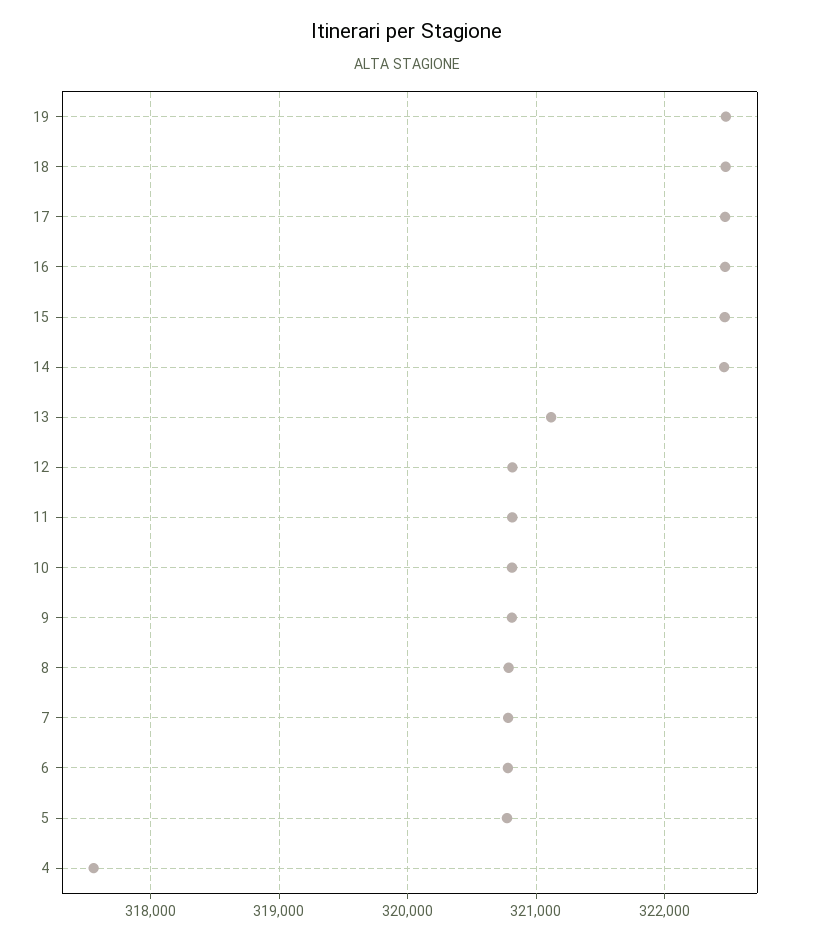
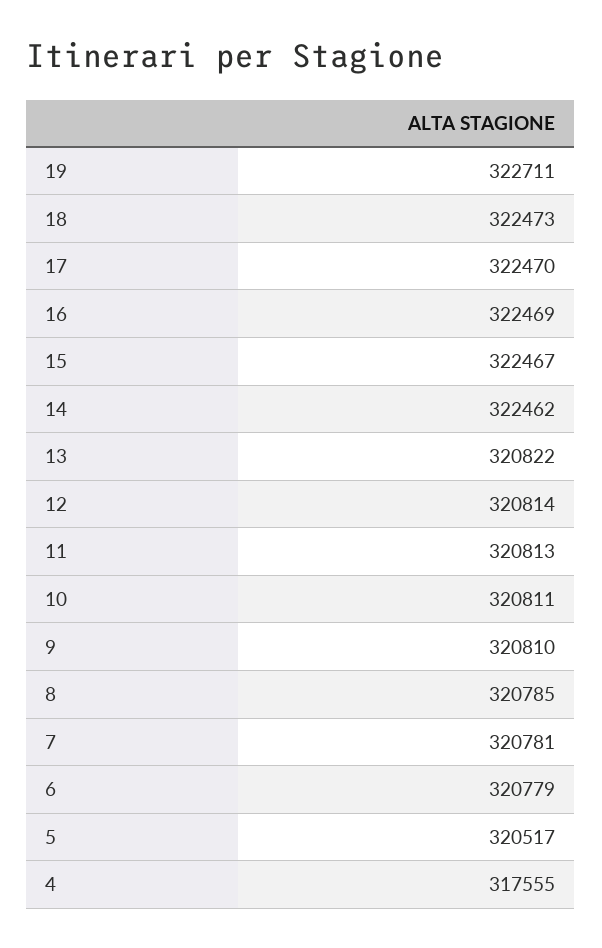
  {
-   "19": 322500,
+   "19": 322711,
    "18": 322473,
    "17": 322470,
    "16": 322469,
    "15": 322467,
    "14": 322462,
-   "13": 321100,
+   "13": 320822,
    "12": 320814,
    "11": 320813,
    "10": 320811,
    "9": 320810,
    "8": 320785,
    "7": 320781,
    "6": 320779,
-   "5": 320800,
+   "5": 320517,
    "4": 317555
  }

